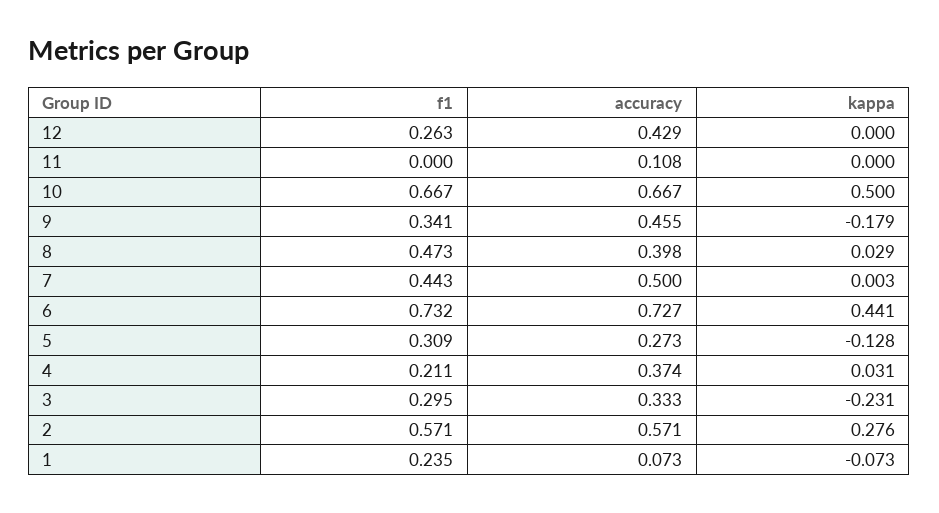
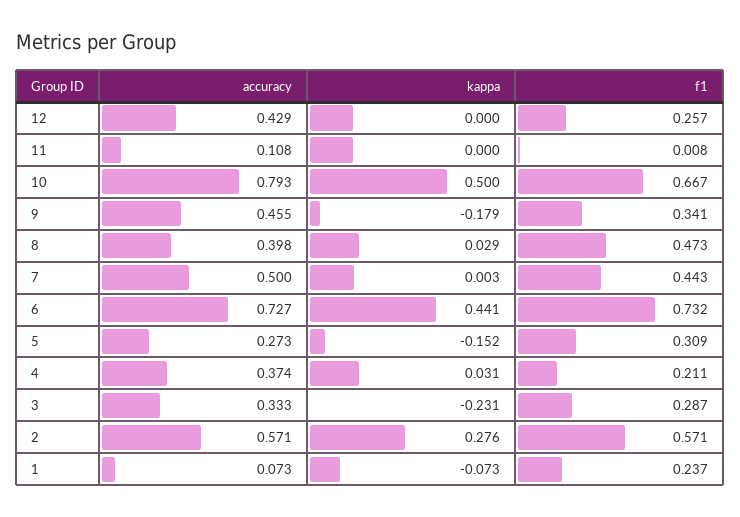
  {
    "f1": {
-     "12": 0.263,
+     "12": 0.257,
-     "11": 0,
+     "11": 0.008,
      "10": 0.667,
      "9": 0.341,
      "8": 0.473,
      "7": 0.443,
      "6": 0.732,
      "5": 0.309,
      "4": 0.211,
-     "3": 0.295,
+     "3": 0.287,
      "2": 0.571,
-     "1": 0.235
+     "1": 0.237
    },
    "accuracy": {
      "12": 0.429,
      "11": 0.108,
-     "10": 0.667,
+     "10": 0.793,
      "9": 0.455,
      "8": 0.398,
      "7": 0.5,
      "6": 0.727,
      "5": 0.273,
      "4": 0.374,
      "3": 0.333,
      "2": 0.571,
      "1": 0.073
    },
    "kappa": {
      "12": 0,
      "11": 0,
      "10": 0.5,
      "9": -0.179,
      "8": 0.029,
      "7": 0.003,
      "6": 0.441,
-     "5": -0.128,
+     "5": -0.152,
      "4": 0.031,
      "3": -0.231,
      "2": 0.276,
      "1": -0.073
    }
  }

